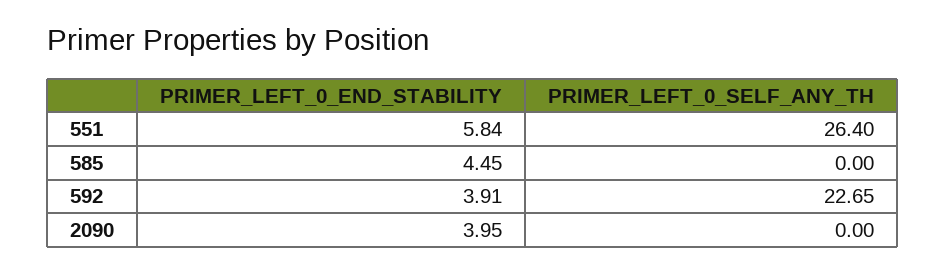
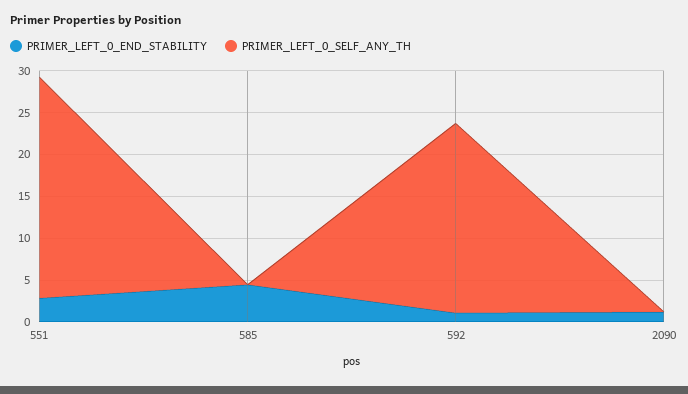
  {
    "PRIMER_LEFT_0_END_STABILITY": {
-     "551": 5.84,
+     "551": 3,
      "585": 4.45,
-     "592": 3.91,
+     "592": 1,
-     "2090": 3.95
+     "2090": 1
    },
    "PRIMER_LEFT_0_SELF_ANY_TH": {
      "551": 26.4,
      "585": 0,
      "592": 22.65,
      "2090": 0
    }
  }

